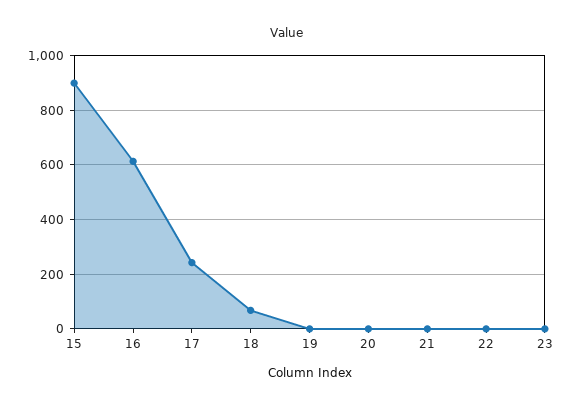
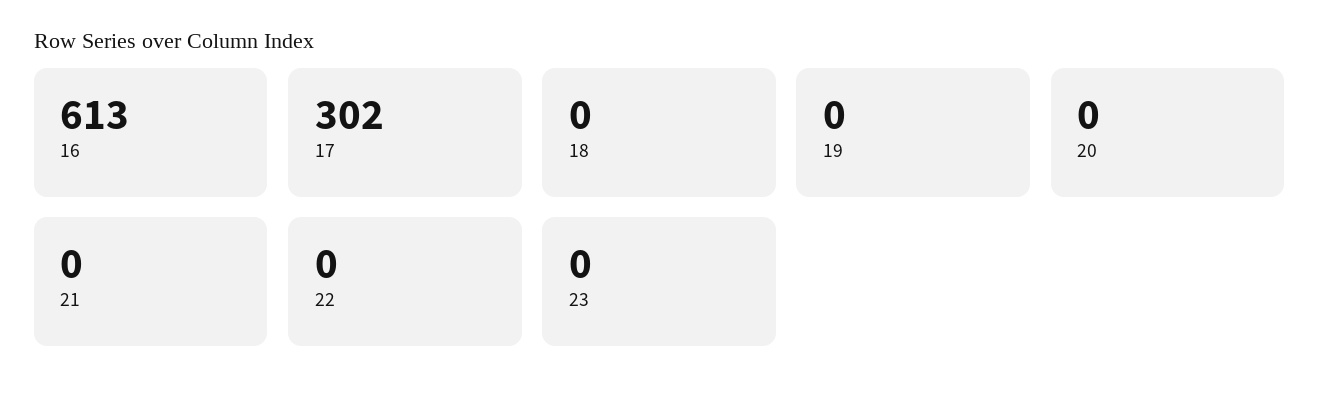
  {
-   "15": 900,
    "16": 613,
-   "17": 250,
+   "17": 302,
-   "18": 75,
+   "18": 0,
    "19": 0,
    "20": 0,
    "21": 0,
    "22": 0,
    "23": 0
  }

